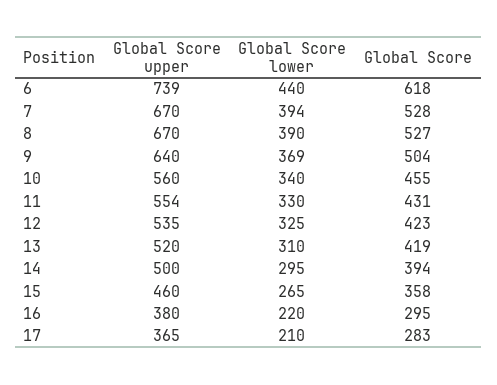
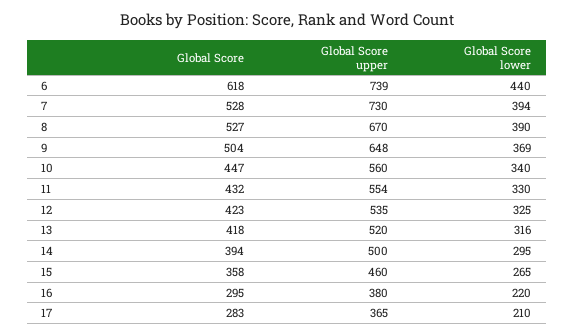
  {
    "Global Score upper": {
      "6": 739,
-     "7": 670,
+     "7": 730,
      "8": 670,
-     "9": 640,
+     "9": 648,
      "10": 560,
      "11": 554,
      "12": 535,
      "13": 520,
      "14": 500,
      "15": 460,
      "16": 380,
      "17": 365
    },
    "Global Score lower": {
      "6": 440,
      "7": 394,
      "8": 390,
      "9": 369,
      "10": 340,
      "11": 330,
      "12": 325,
-     "13": 310,
+     "13": 316,
      "14": 295,
      "15": 265,
      "16": 220,
      "17": 210
    },
    "Global Score": {
      "6": 618,
      "7": 528,
      "8": 527,
      "9": 504,
-     "10": 455,
+     "10": 447,
-     "11": 431,
+     "11": 432,
      "12": 423,
-     "13": 419,
+     "13": 418,
      "14": 394,
      "15": 358,
      "16": 295,
      "17": 283
    }
  }

